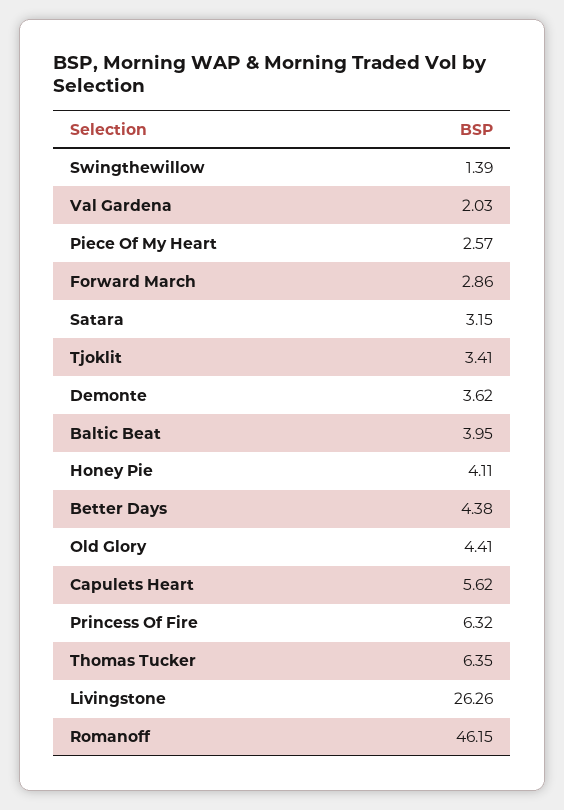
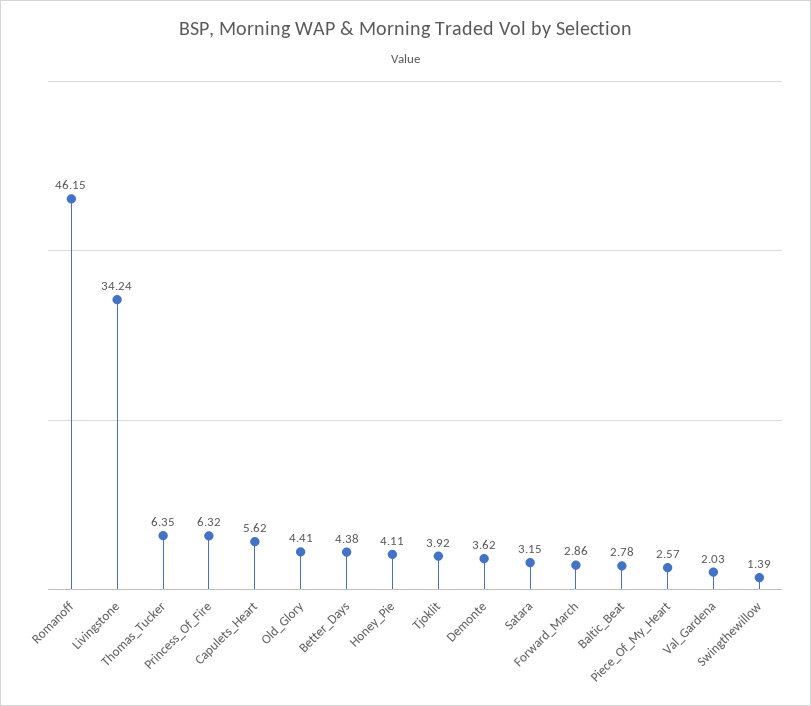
  {
    "Swingthewillow": 1.39,
    "Val Gardena": 2.03,
    "Piece Of My Heart": 2.57,
    "Forward March": 2.86,
    "Satara": 3.15,
-   "Tjoklit": 3.41,
+   "Tjoklit": 3.92,
    "Demonte": 3.62,
-   "Baltic Beat": 3.95,
+   "Baltic Beat": 2.78,
    "Honey Pie": 4.11,
    "Better Days": 4.38,
    "Old Glory": 4.41,
    "Capulets Heart": 5.62,
    "Princess Of Fire": 6.32,
    "Thomas Tucker": 6.35,
-   "Livingstone": 26.26,
+   "Livingstone": 34.24,
    "Romanoff": 46.15
  }

